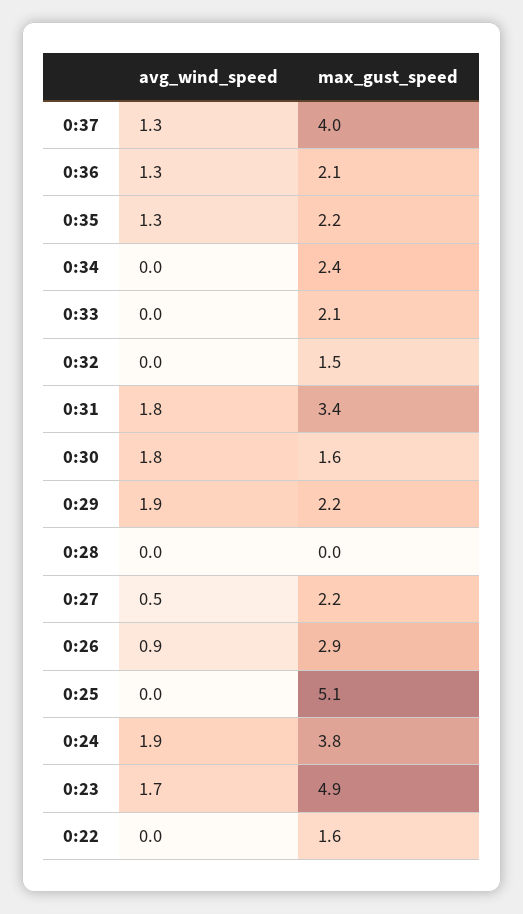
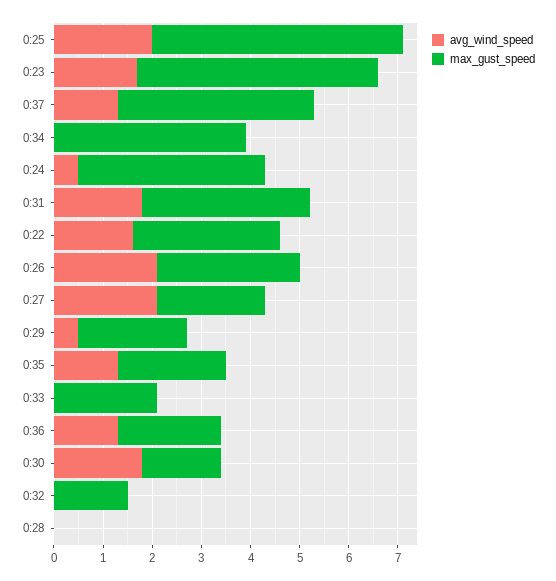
  {
    "avg_wind_speed": {
      "0:37": 1.3,
      "0:36": 1.3,
      "0:35": 1.3,
      "0:34": 0,
      "0:33": 0,
      "0:32": 0,
      "0:31": 1.8,
      "0:30": 1.8,
-     "0:29": 1.9,
+     "0:29": 0.5,
      "0:28": 0,
-     "0:27": 0.5,
+     "0:27": 2,
-     "0:26": 0.9,
+     "0:26": 2,
-     "0:25": 0,
+     "0:25": 2,
-     "0:24": 1.9,
+     "0:24": 0.5,
      "0:23": 1.7,
-     "0:22": 0
+     "0:22": 1.5
    },
    "max_gust_speed": {
      "0:37": 4,
      "0:36": 2.1,
      "0:35": 2.2,
-     "0:34": 2.4,
+     "0:34": 4,
      "0:33": 2.1,
      "0:32": 1.5,
      "0:31": 3.4,
      "0:30": 1.6,
      "0:29": 2.2,
      "0:28": 0,
      "0:27": 2.2,
      "0:26": 2.9,
      "0:25": 5.1,
      "0:24": 3.8,
      "0:23": 4.9,
-     "0:22": 1.6
+     "0:22": 3
    }
  }

